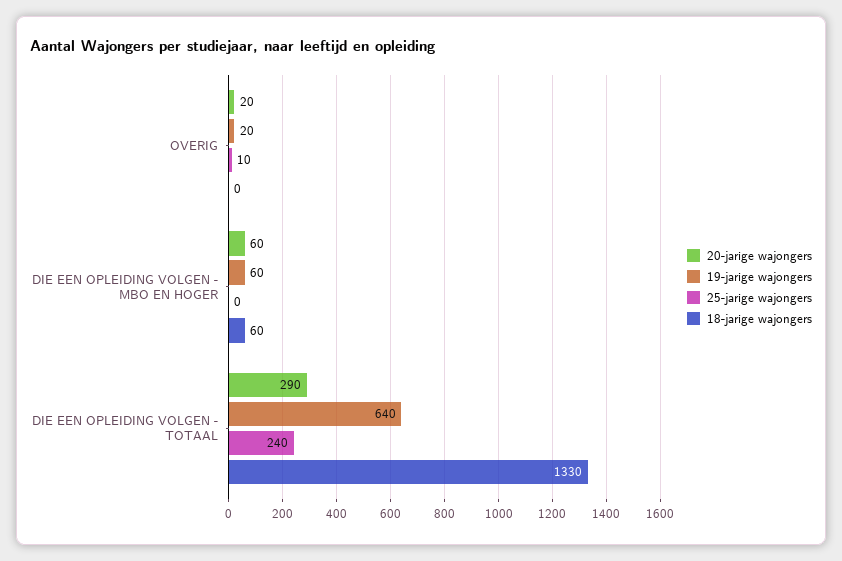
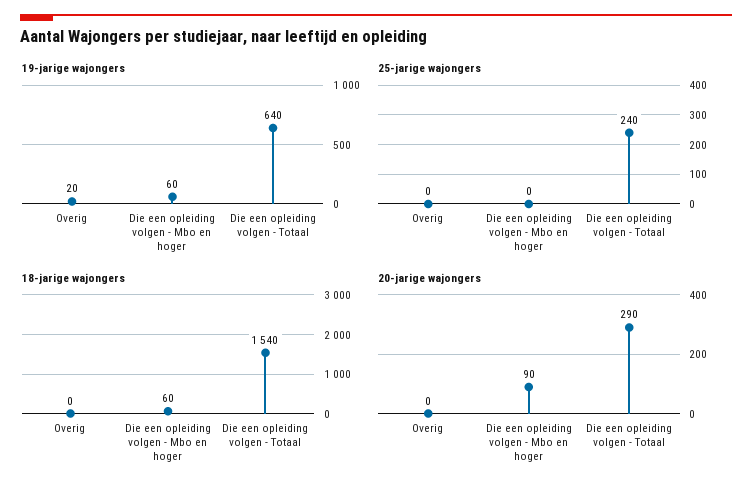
  {
    "20-jarige wajongers": {
-     "OVERIG": 20,
+     "OVERIG": 0,
-     "DIE EEN OPLEIDING VOLGEN - MBO EN HOGER": 60,
+     "DIE EEN OPLEIDING VOLGEN - MBO EN HOGER": 90,
      "DIE EEN OPLEIDING VOLGEN - TOTAAL": 290
    },
    "19-jarige wajongers": {
      "OVERIG": 20,
      "DIE EEN OPLEIDING VOLGEN - MBO EN HOGER": 60,
      "DIE EEN OPLEIDING VOLGEN - TOTAAL": 640
    },
    "25-jarige wajongers": {
-     "OVERIG": 10,
+     "OVERIG": 0,
      "DIE EEN OPLEIDING VOLGEN - MBO EN HOGER": 0,
      "DIE EEN OPLEIDING VOLGEN - TOTAAL": 240
    },
    "18-jarige wajongers": {
      "OVERIG": 0,
      "DIE EEN OPLEIDING VOLGEN - MBO EN HOGER": 60,
-     "DIE EEN OPLEIDING VOLGEN - TOTAAL": 1330
+     "DIE EEN OPLEIDING VOLGEN - TOTAAL": 1540
    }
  }

